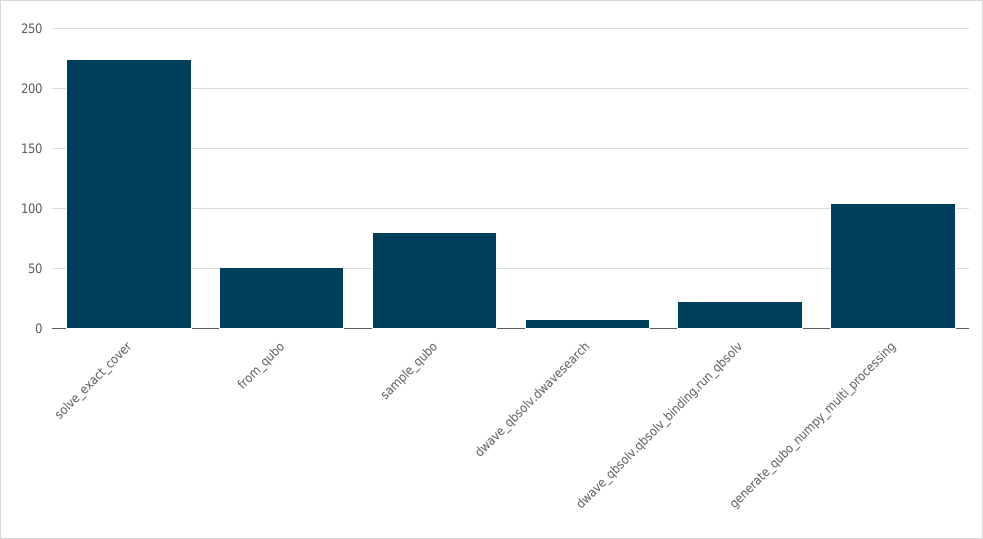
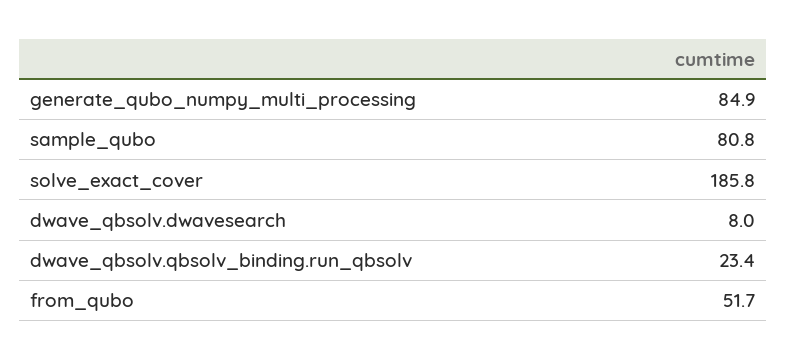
  {
-   "solve_exact_cover": 225,
+   "solve_exact_cover": 185.8,
    "from_qubo": 51.7,
    "sample_qubo": 80.8,
    "dwave_qbsolv.dwavesearch": 8,
    "dwave_qbsolv.qbsolv_binding.run_qbsolv": 23.4,
-   "generate_qubo_numpy_multi_processing": 105
+   "generate_qubo_numpy_multi_processing": 84.9
  }

